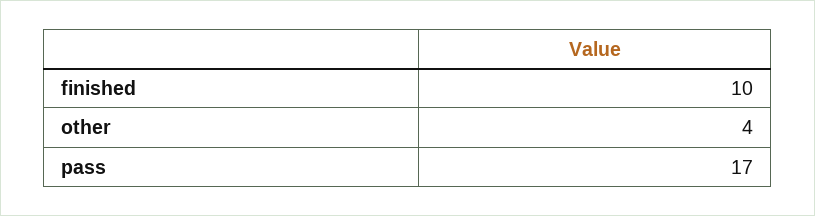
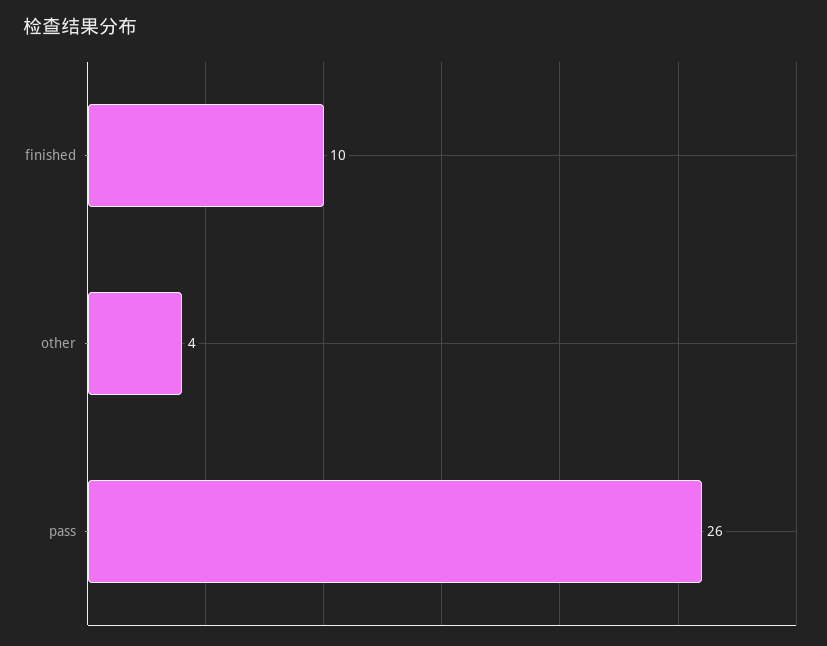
  {
    "finished": 10,
    "other": 4,
-   "pass": 17
+   "pass": 26
  }

